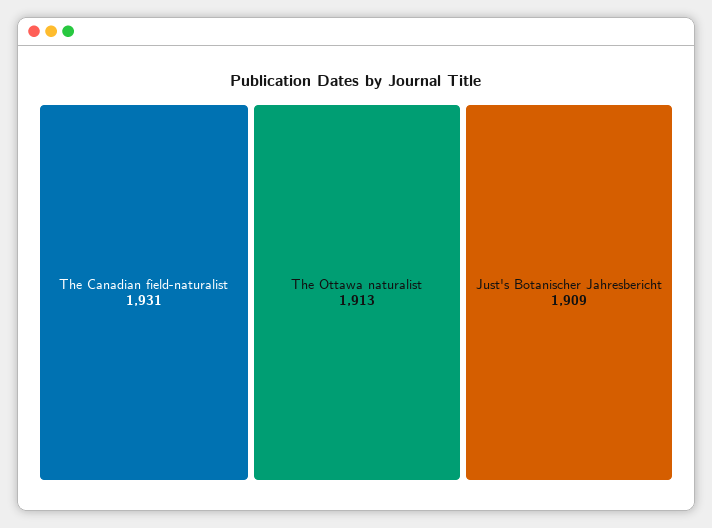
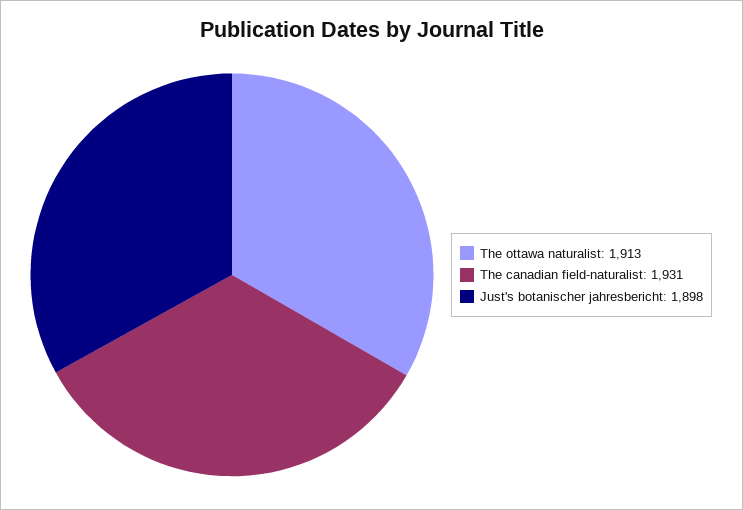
  {
    "The Canadian field-naturalist": 1931,
    "The Ottawa naturalist": 1913,
-   "Just's Botanischer Jahresbericht": 1909
+   "Just's Botanischer Jahresbericht": 1898
  }

